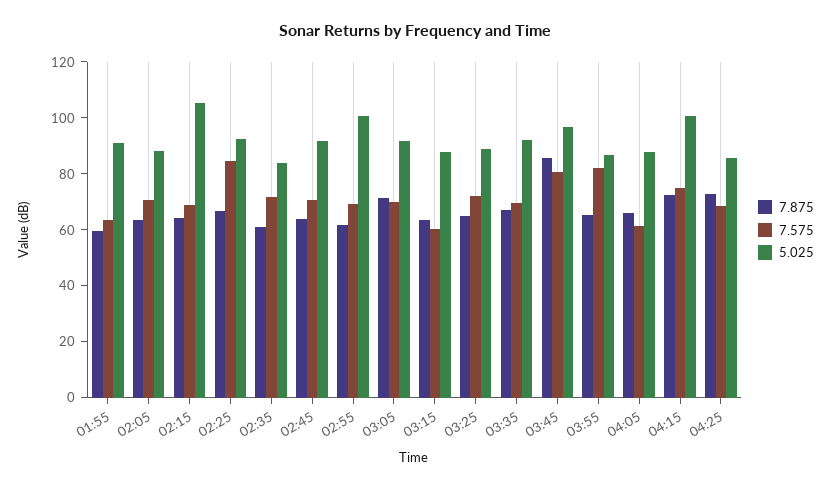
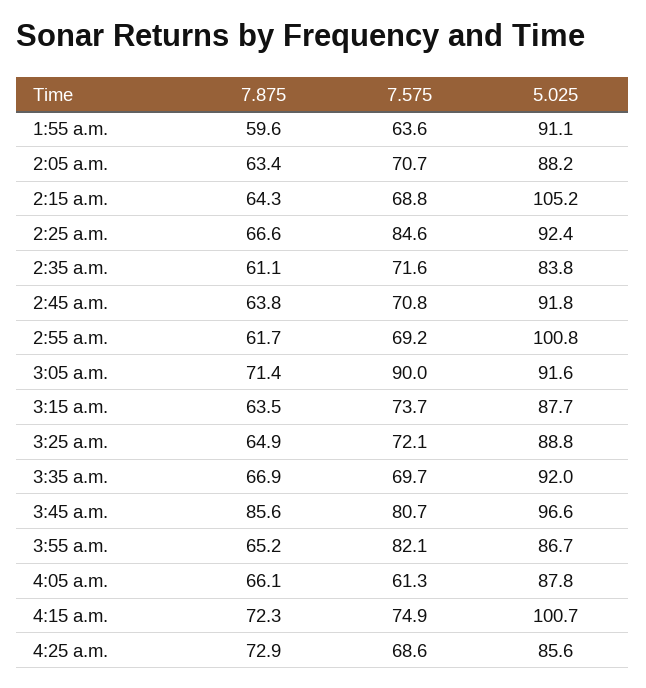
  {
    "7.875": {
      "01:55": 59.6,
      "02:05": 63.4,
      "02:15": 64.3,
      "02:25": 66.6,
      "02:35": 61.1,
      "02:45": 63.8,
      "02:55": 61.7,
      "03:05": 71.4,
      "03:15": 63.5,
      "03:25": 64.9,
      "03:35": 66.9,
      "03:45": 85.6,
      "03:55": 65.2,
      "04:05": 66.1,
      "04:15": 72.3,
      "04:25": 72.9
    },
    "7.575": {
      "01:55": 63.6,
      "02:05": 70.7,
      "02:15": 68.8,
      "02:25": 84.6,
      "02:35": 71.6,
      "02:45": 70.8,
      "02:55": 69.2,
-     "03:05": 70,
+     "03:05": 90,
-     "03:15": 60,
+     "03:15": 73.7,
      "03:25": 72.1,
      "03:35": 69.7,
      "03:45": 80.7,
      "03:55": 82.1,
      "04:05": 61.3,
      "04:15": 74.9,
      "04:25": 68.6
    },
    "5.025": {
      "01:55": 91.1,
      "02:05": 88.2,
      "02:15": 105.2,
      "02:25": 92.4,
      "02:35": 83.8,
      "02:45": 91.8,
      "02:55": 100.8,
      "03:05": 91.6,
      "03:15": 87.7,
      "03:25": 88.8,
      "03:35": 92,
      "03:45": 96.6,
      "03:55": 86.7,
      "04:05": 87.8,
      "04:15": 100.7,
      "04:25": 85.6
    }
  }

